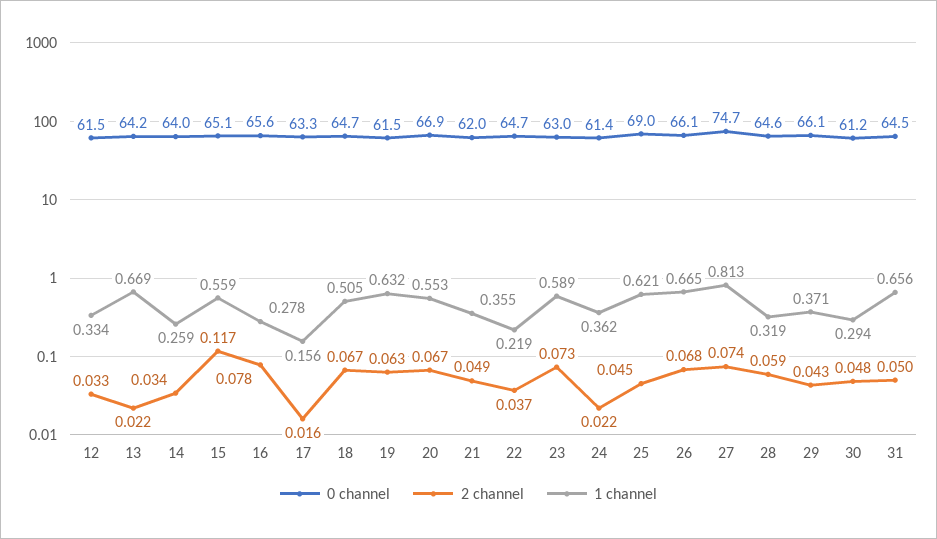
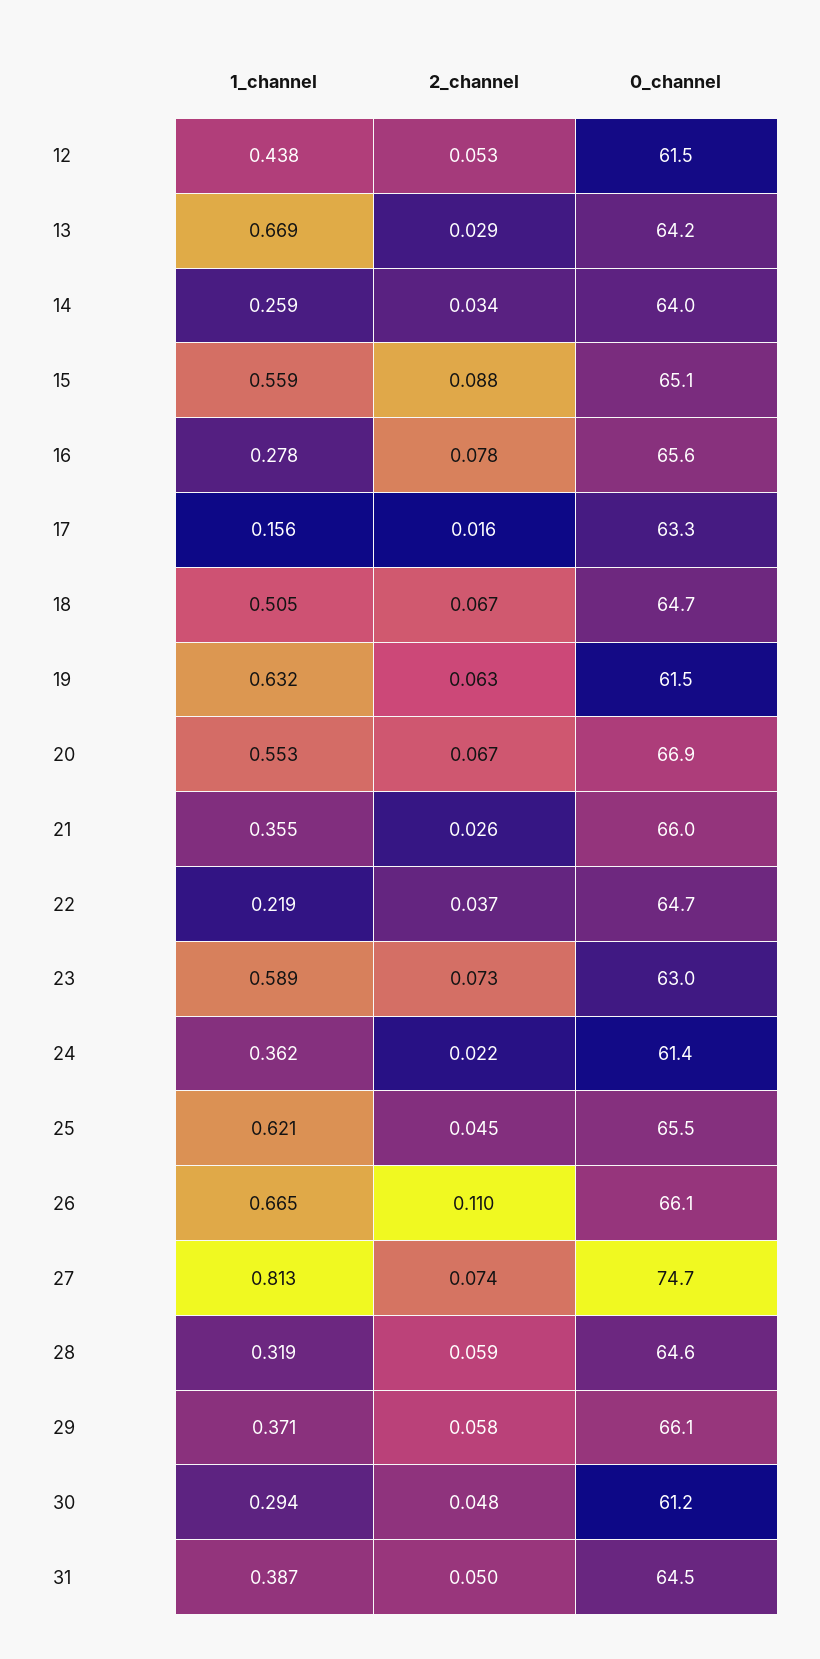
  {
    "0 channel": {
      "12": 61.5,
      "13": 64.2,
      "14": 64,
      "15": 65.1,
      "16": 65.6,
      "17": 63.3,
      "18": 64.7,
      "19": 61.5,
      "20": 66.9,
-     "21": 62,
+     "21": 66,
      "22": 64.7,
      "23": 63,
      "24": 61.4,
-     "25": 69,
+     "25": 65.5,
      "26": 66.1,
      "27": 74.7,
      "28": 64.6,
      "29": 66.1,
      "30": 61.2,
      "31": 64.5
    },
    "2 channel": {
-     "12": 0.033,
+     "12": 0.053,
-     "13": 0.022,
+     "13": 0.029,
      "14": 0.034,
-     "15": 0.117,
+     "15": 0.088,
      "16": 0.078,
      "17": 0.016,
      "18": 0.067,
      "19": 0.063,
      "20": 0.067,
-     "21": 0.049,
+     "21": 0.026,
      "22": 0.037,
      "23": 0.073,
      "24": 0.022,
      "25": 0.045,
-     "26": 0.068,
+     "26": 0.11,
      "27": 0.074,
      "28": 0.059,
-     "29": 0.043,
+     "29": 0.058,
      "30": 0.048,
      "31": 0.05
    },
    "1 channel": {
-     "12": 0.334,
+     "12": 0.438,
      "13": 0.669,
      "14": 0.259,
      "15": 0.559,
      "16": 0.278,
      "17": 0.156,
      "18": 0.505,
      "19": 0.632,
      "20": 0.553,
      "21": 0.355,
      "22": 0.219,
      "23": 0.589,
      "24": 0.362,
      "25": 0.621,
      "26": 0.665,
      "27": 0.813,
      "28": 0.319,
      "29": 0.371,
      "30": 0.294,
-     "31": 0.656
+     "31": 0.387
    }
  }

